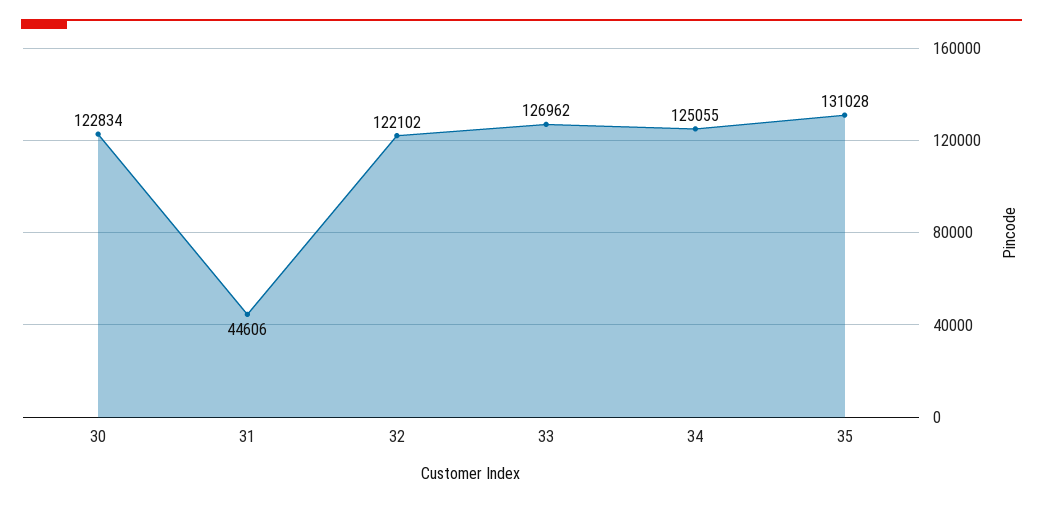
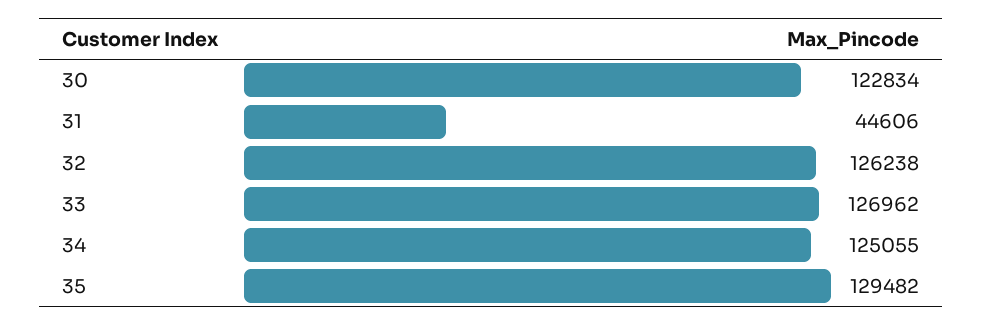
  {
    "30": 122834,
    "31": 44606,
-   "32": 122102,
+   "32": 126238,
    "33": 126962,
    "34": 125055,
-   "35": 131028
+   "35": 129482
  }

